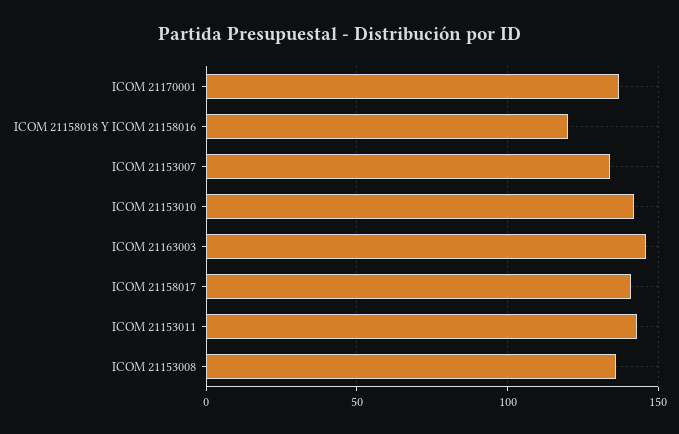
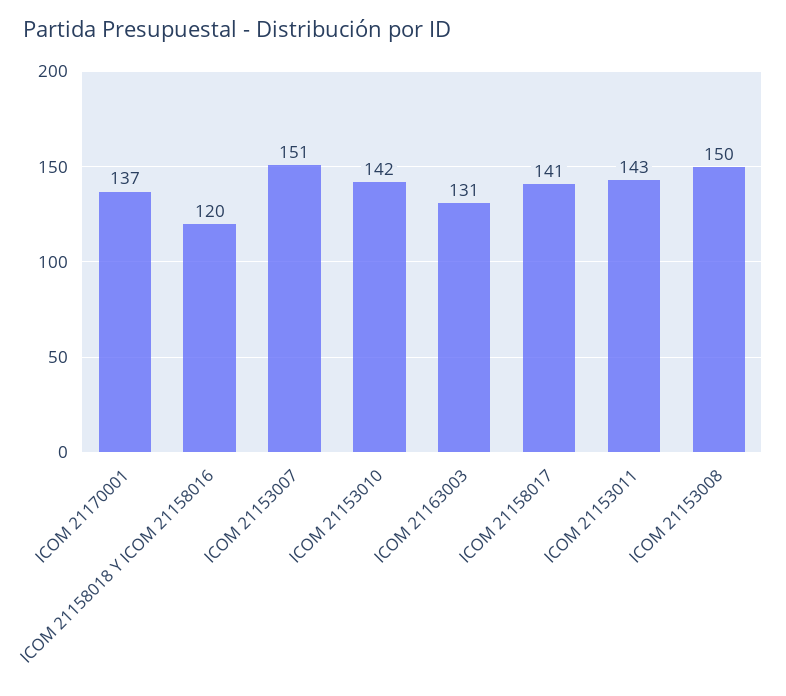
  {
    "ICOM 21170001": 137,
    "ICOM 21158018 Y ICOM 21158016": 120,
-   "ICOM 21153007": 135,
+   "ICOM 21153007": 151,
    "ICOM 21153010": 142,
-   "ICOM 21163003": 145,
+   "ICOM 21163003": 131,
    "ICOM 21158017": 141,
    "ICOM 21153011": 143,
-   "ICOM 21153008": 135
+   "ICOM 21153008": 150
  }

